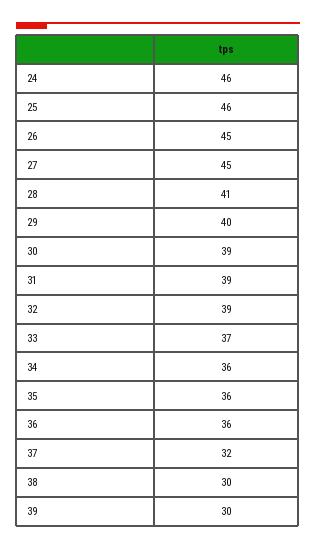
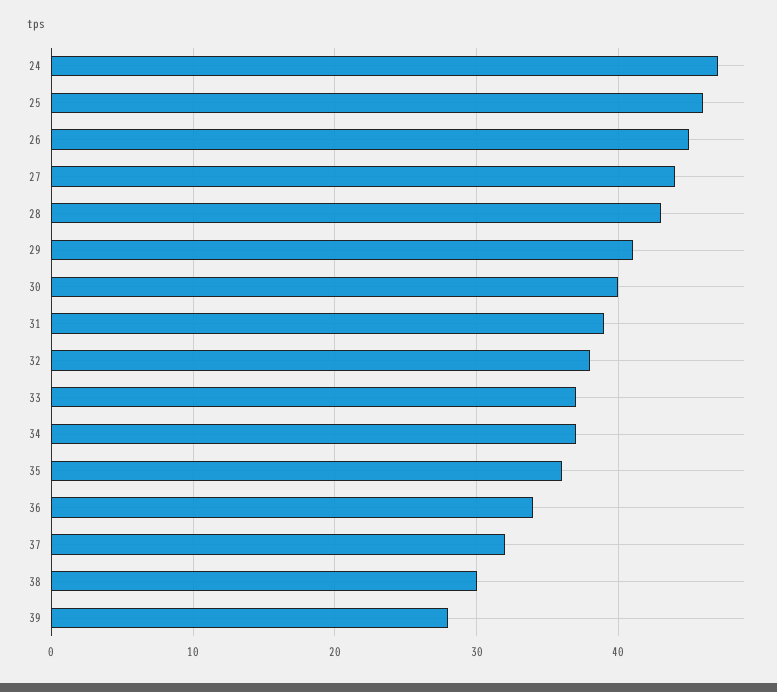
  {
-   "24": 46,
+   "24": 47,
    "25": 46,
    "26": 45,
-   "27": 45,
+   "27": 44,
-   "28": 41,
+   "28": 43,
-   "29": 40,
+   "29": 41,
-   "30": 39,
+   "30": 40,
    "31": 39,
-   "32": 39,
+   "32": 38,
    "33": 37,
-   "34": 36,
+   "34": 37,
    "35": 36,
-   "36": 36,
+   "36": 34,
    "37": 32,
    "38": 30,
-   "39": 30
+   "39": 28
  }

